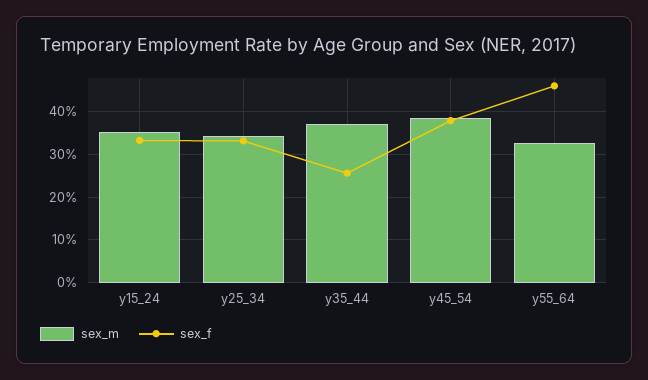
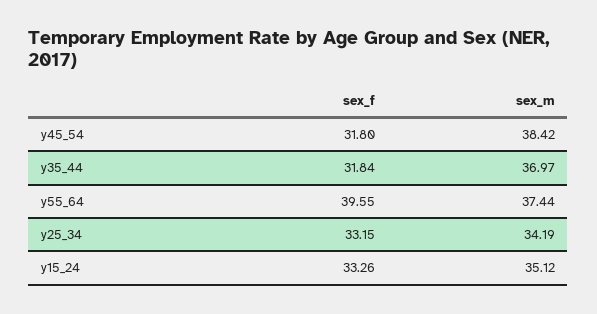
  {
    "sex_m": {
      "y15_24": 35.12,
      "y25_34": 34.19,
      "y35_44": 36.97,
      "y45_54": 38.42,
-     "y55_64": 32
+     "y55_64": 37.44
    },
    "sex_f": {
      "y15_24": 33.26,
      "y25_34": 33.15,
-     "y35_44": 26,
+     "y35_44": 31.84,
-     "y45_54": 38,
+     "y45_54": 31.8,
-     "y55_64": 46
+     "y55_64": 39.55
    }
  }

